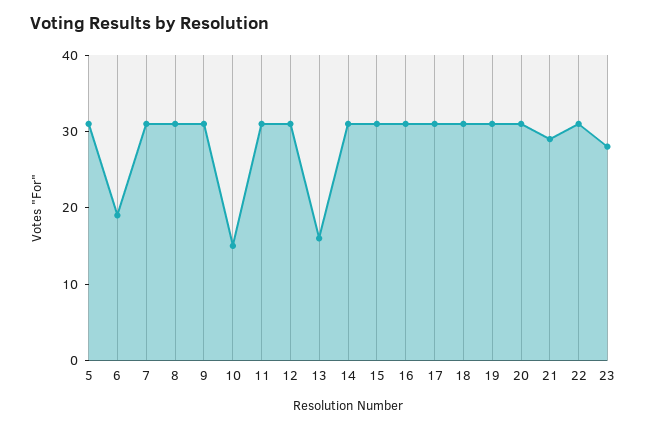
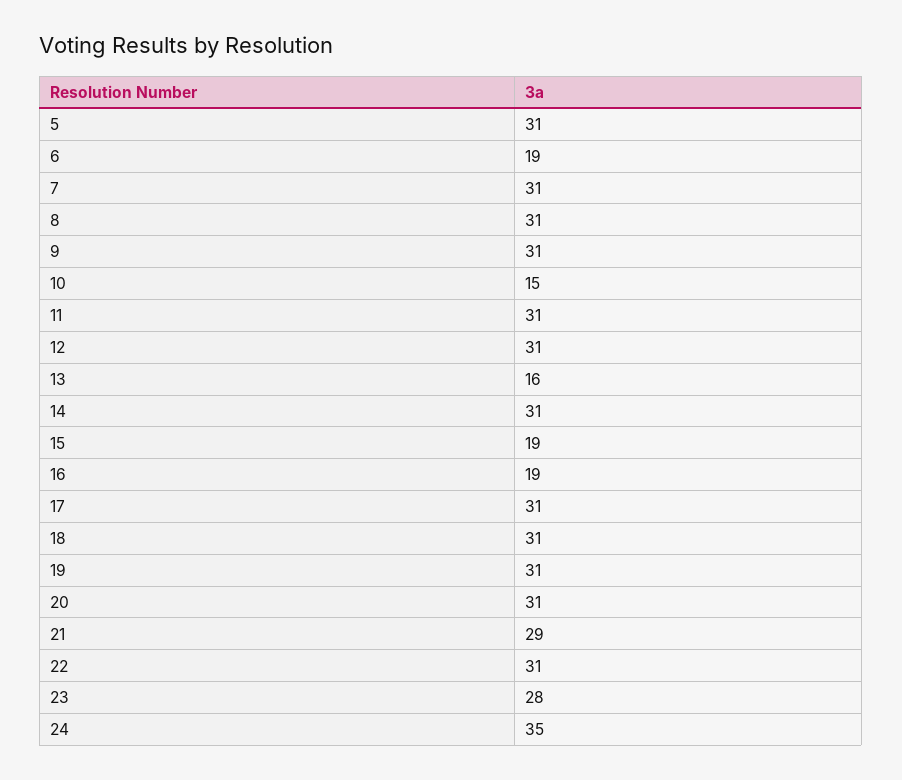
  {
    "5": 31,
    "6": 19,
    "7": 31,
    "8": 31,
    "9": 31,
    "10": 15,
    "11": 31,
    "12": 31,
    "13": 16,
    "14": 31,
-   "15": 30,
+   "15": 19,
-   "16": 30,
+   "16": 19,
    "17": 31,
    "18": 31,
    "19": 31,
    "20": 31,
    "21": 29,
    "22": 31,
-   "23": 28
+   "23": 28,
+   "24": 35
  }

